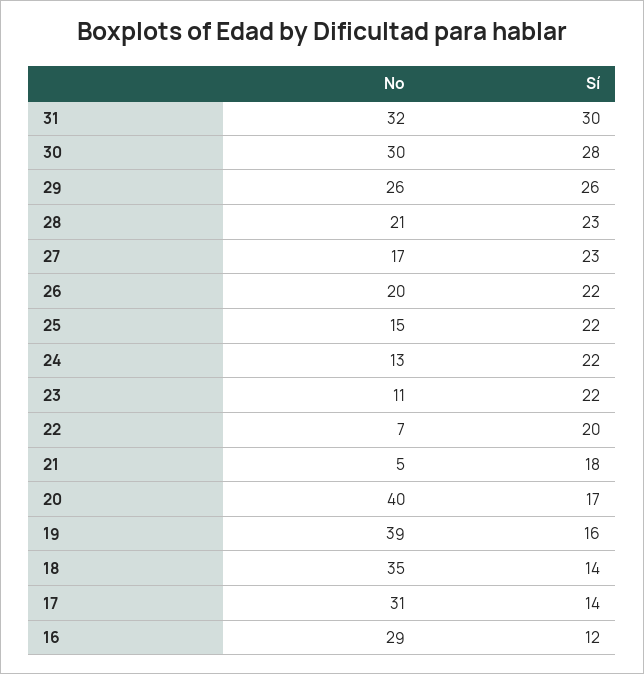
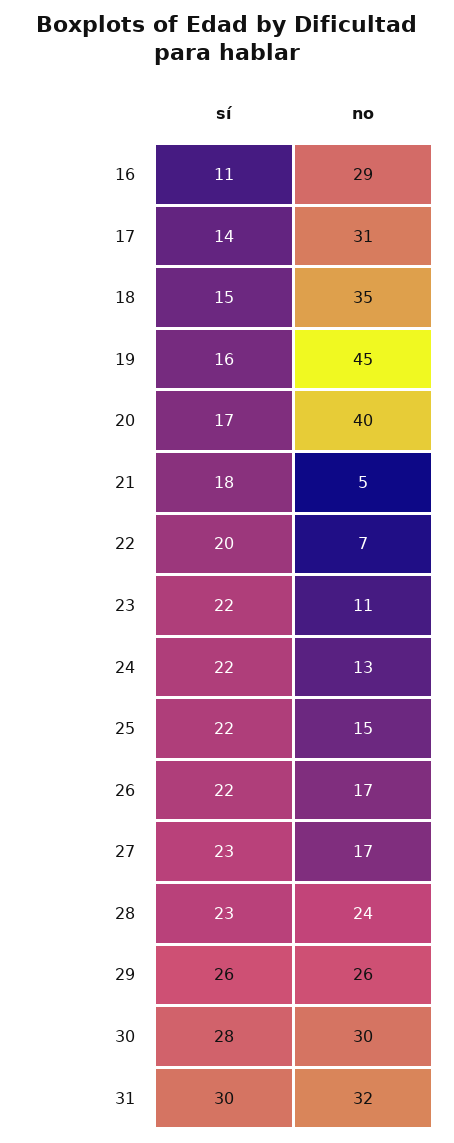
  {
    "No": {
      "31": 32,
      "30": 30,
      "29": 26,
-     "28": 21,
+     "28": 24,
      "27": 17,
-     "26": 20,
+     "26": 17,
      "25": 15,
      "24": 13,
      "23": 11,
      "22": 7,
      "21": 5,
      "20": 40,
-     "19": 39,
+     "19": 45,
      "18": 35,
      "17": 31,
      "16": 29
    },
    "Sí": {
      "31": 30,
      "30": 28,
      "29": 26,
      "28": 23,
      "27": 23,
      "26": 22,
      "25": 22,
      "24": 22,
      "23": 22,
      "22": 20,
      "21": 18,
      "20": 17,
      "19": 16,
-     "18": 14,
+     "18": 15,
      "17": 14,
-     "16": 12
+     "16": 11
    }
  }

